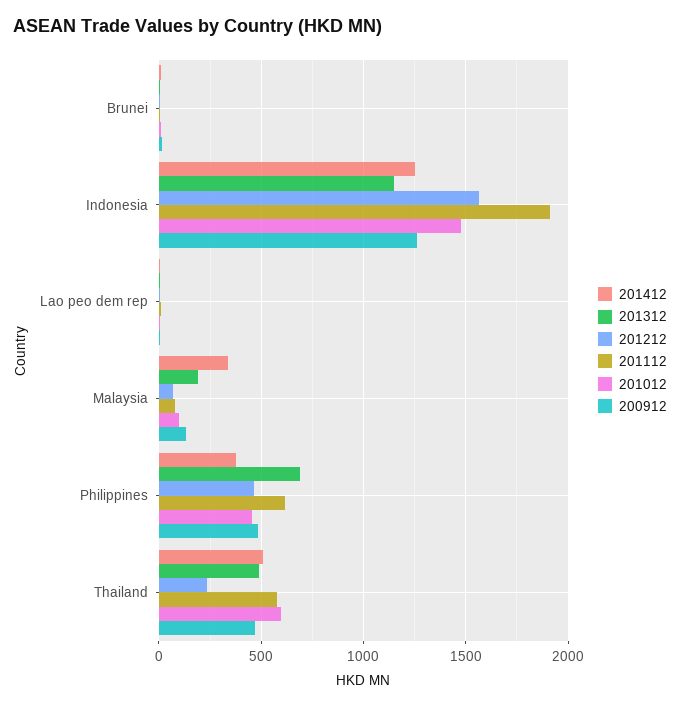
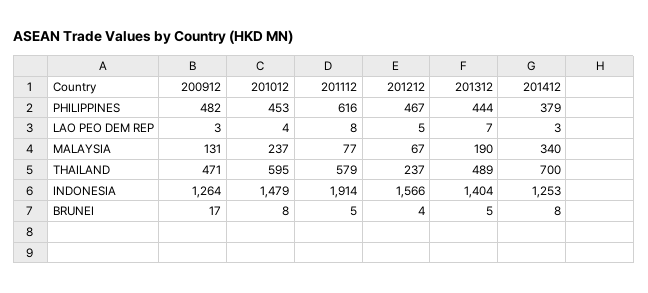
  {
    "201412": {
      "Brunei": 8,
      "Indonesia": 1253,
      "Lao peo dem rep": 3,
      "Malaysia": 340,
      "Philippines": 379,
-     "Thailand": 500
+     "Thailand": 700
    },
    "201312": {
      "Brunei": 5,
-     "Indonesia": 1150,
+     "Indonesia": 1404,
      "Lao peo dem rep": 7,
      "Malaysia": 190,
-     "Philippines": 700,
+     "Philippines": 444,
      "Thailand": 489
    },
    "201212": {
      "Brunei": 4,
      "Indonesia": 1566,
      "Lao peo dem rep": 5,
      "Malaysia": 67,
      "Philippines": 467,
      "Thailand": 237
    },
    "201112": {
      "Brunei": 5,
      "Indonesia": 1914,
      "Lao peo dem rep": 8,
      "Malaysia": 77,
      "Philippines": 616,
      "Thailand": 579
    },
    "201012": {
      "Brunei": 8,
      "Indonesia": 1479,
      "Lao peo dem rep": 4,
-     "Malaysia": 100,
+     "Malaysia": 237,
      "Philippines": 453,
      "Thailand": 595
    },
    "200912": {
      "Brunei": 17,
      "Indonesia": 1264,
      "Lao peo dem rep": 3,
      "Malaysia": 131,
      "Philippines": 482,
      "Thailand": 471
    }
  }

